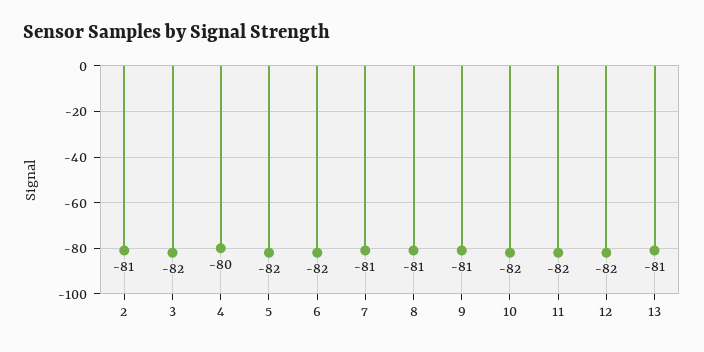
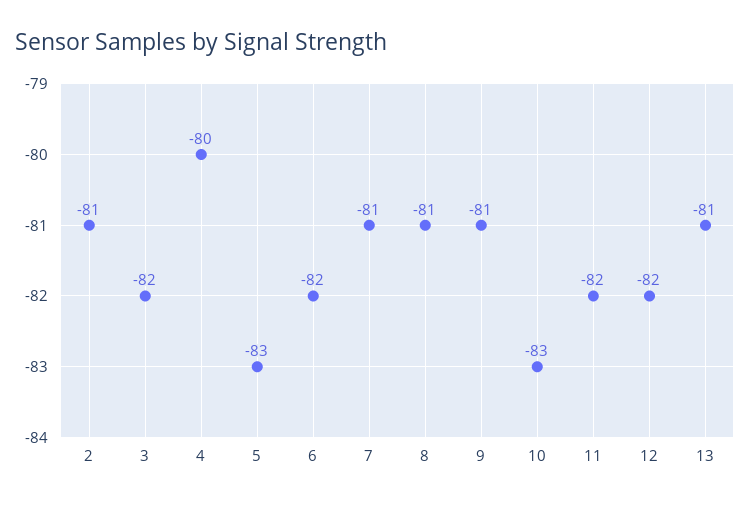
  {
    "2": -81,
    "3": -82,
    "4": -80,
-   "5": -82,
+   "5": -83,
    "6": -82,
    "7": -81,
    "8": -81,
    "9": -81,
-   "10": -82,
+   "10": -83,
    "11": -82,
    "12": -82,
    "13": -81
  }

